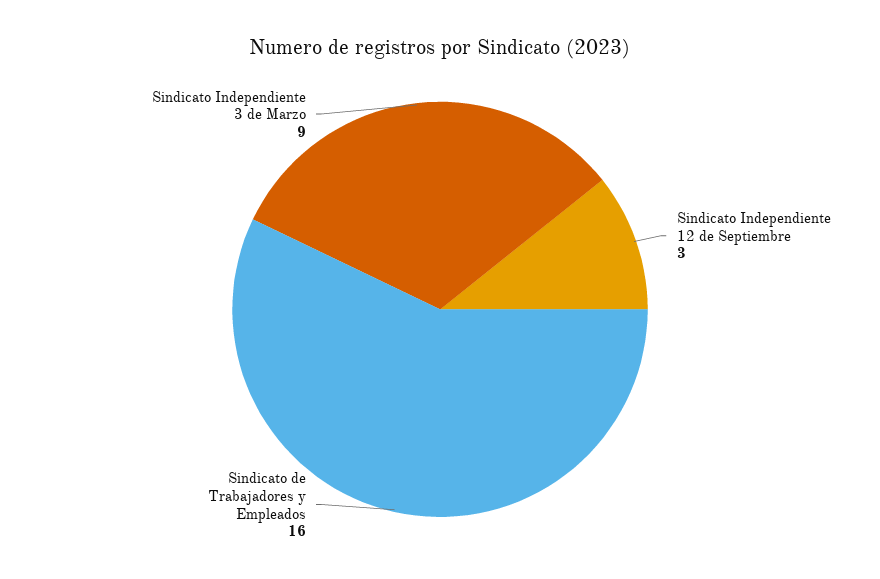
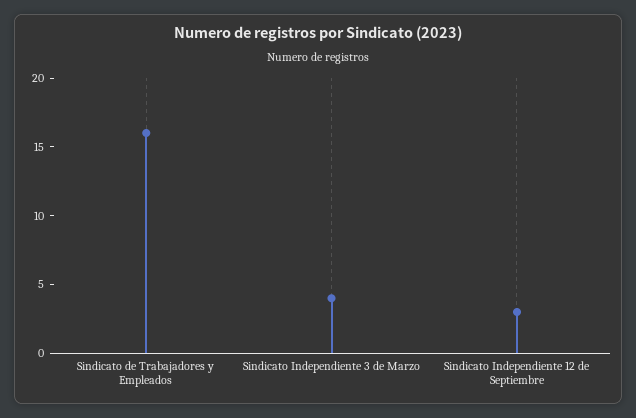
  {
    "Sindicato Independiente 12 de Septiembre": 3,
    "Sindicato de Trabajadores y Empleados": 16,
-   "Sindicato Independiente 3 de Marzo": 9
+   "Sindicato Independiente 3 de Marzo": 4
  }

